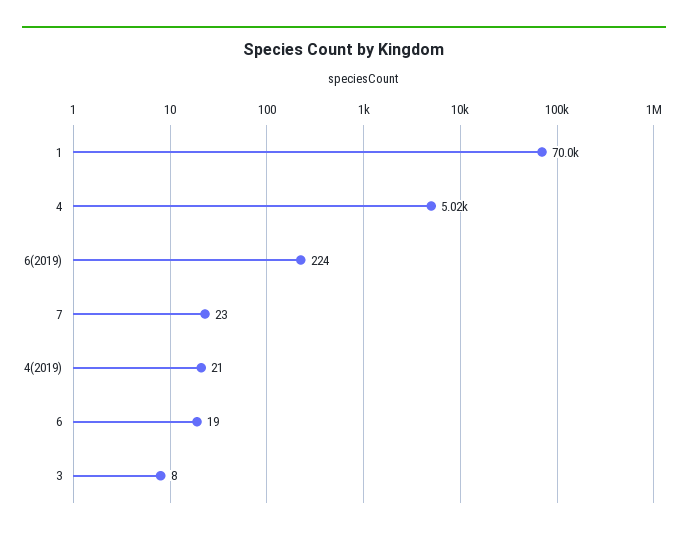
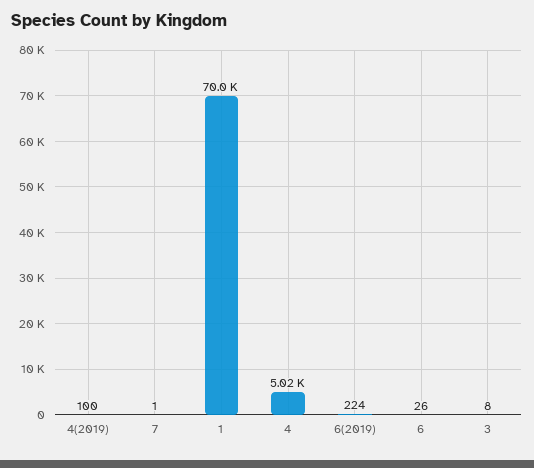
  {
    "1": 70000,
    "4": 5020,
    "6(2019)": 224,
-   "7": 23,
+   "7": 1,
-   "4(2019)": 21,
+   "4(2019)": 100,
-   "6": 19,
+   "6": 26,
    "3": 8
  }

